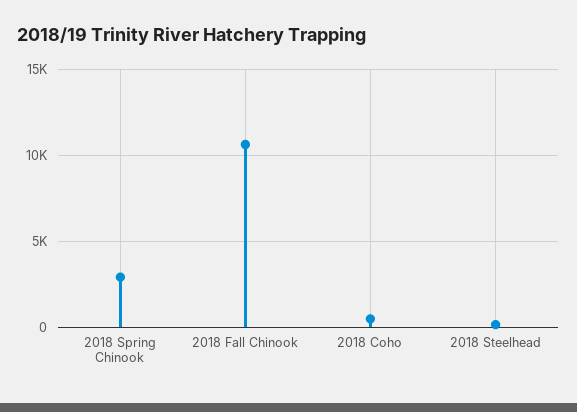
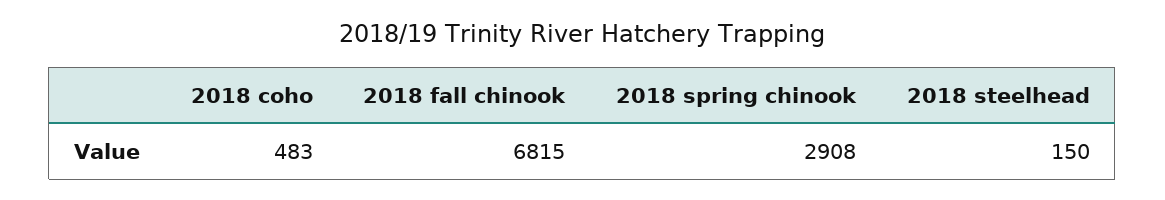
  {
    "2018 Spring Chinook": 2908,
-   "2018 Fall Chinook": 10500,
+   "2018 Fall Chinook": 6815,
    "2018 Coho": 483,
    "2018 Steelhead": 150
  }

